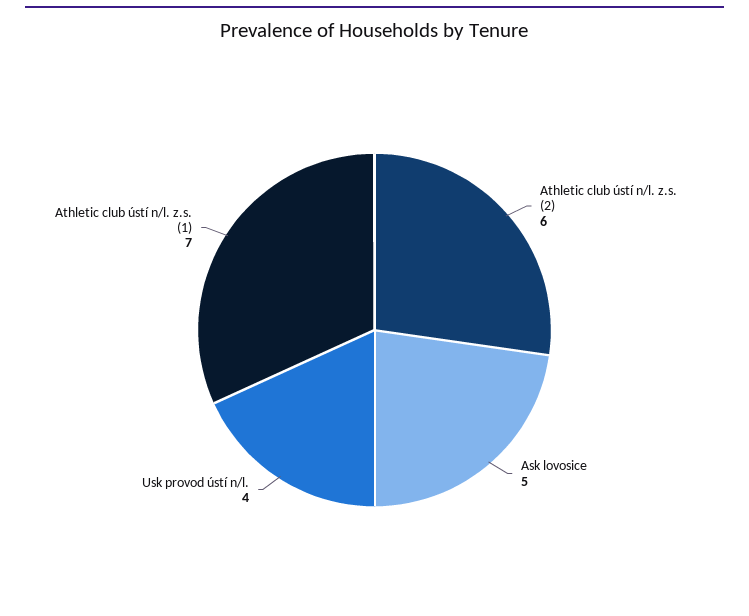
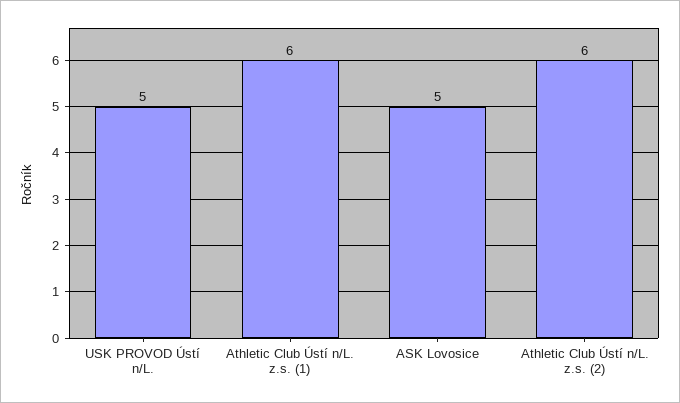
  {
    "Athletic club ústí n/l. z.s. (2)": 6,
    "Ask lovosice": 5,
-   "Usk provod ústí n/l.": 4,
+   "Usk provod ústí n/l.": 5,
-   "Athletic club ústí n/l. z.s. (1)": 7
+   "Athletic club ústí n/l. z.s. (1)": 6
  }

